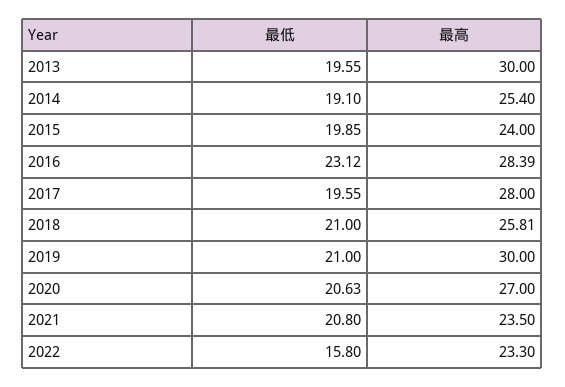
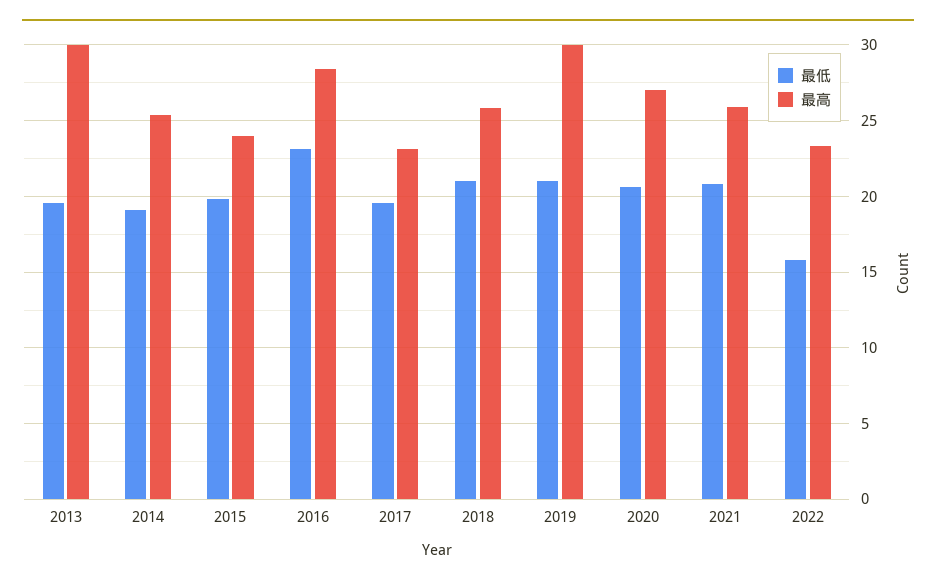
  {
    "最低": {
      "2013": 19.55,
      "2014": 19.1,
      "2015": 19.85,
      "2016": 23.12,
      "2017": 19.55,
      "2018": 21,
      "2019": 21,
      "2020": 20.63,
      "2021": 20.8,
      "2022": 15.8
    },
    "最高": {
      "2013": 30,
      "2014": 25.4,
      "2015": 24,
      "2016": 28.39,
-     "2017": 28,
+     "2017": 23,
      "2018": 25.81,
      "2019": 30,
      "2020": 27,
-     "2021": 23.5,
+     "2021": 26,
      "2022": 23.3
    }
  }

